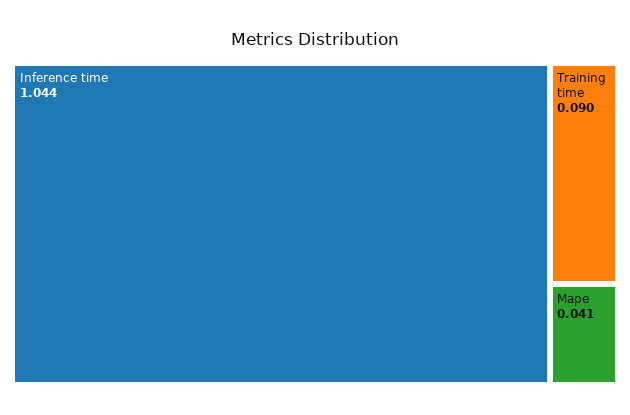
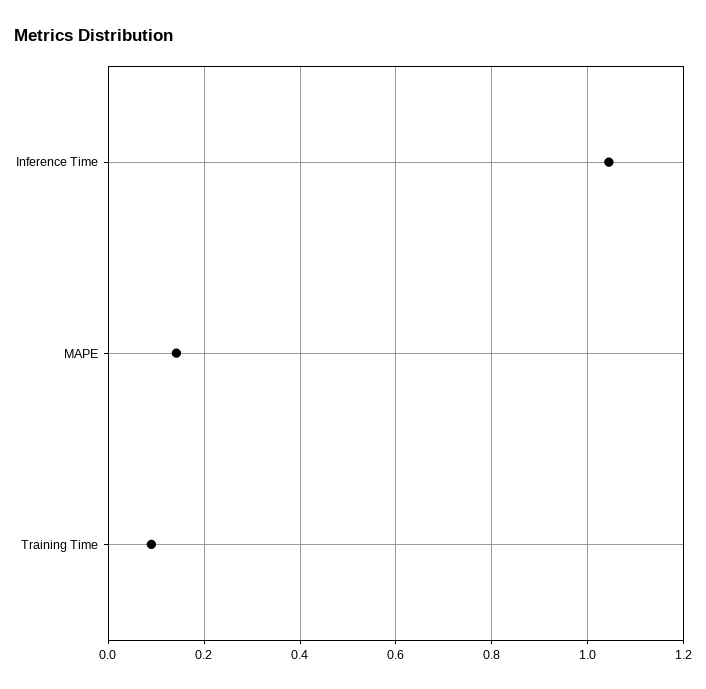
  {
    "Inference time": 1.044,
    "Training time": 0.09,
-   "Mape": 0.041
+   "Mape": 0.14
  }

